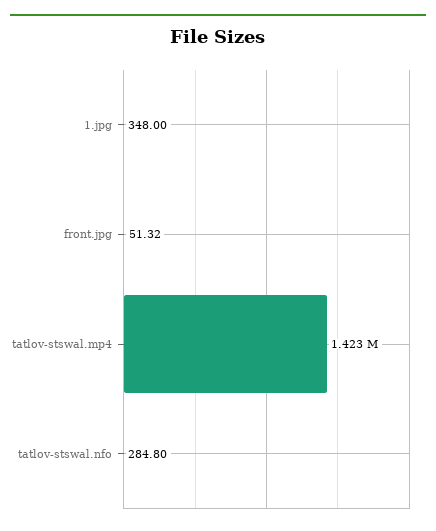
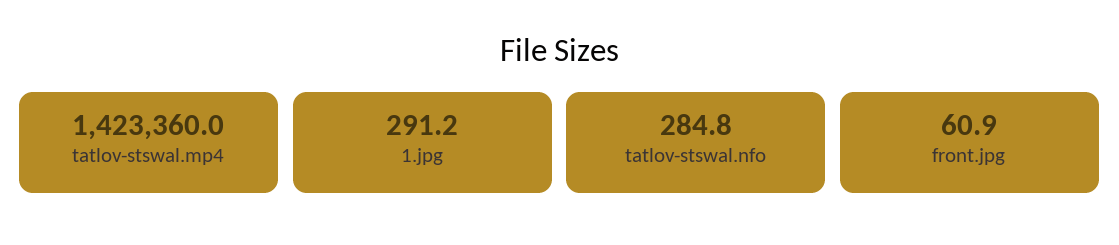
  {
-   "1.jpg": 348,
+   "1.jpg": 291.2,
-   "front.jpg": 51.32,
+   "front.jpg": 60.9,
    "tatlov-stswal.mp4": 1423360,
    "tatlov-stswal.nfo": 284.8
  }

